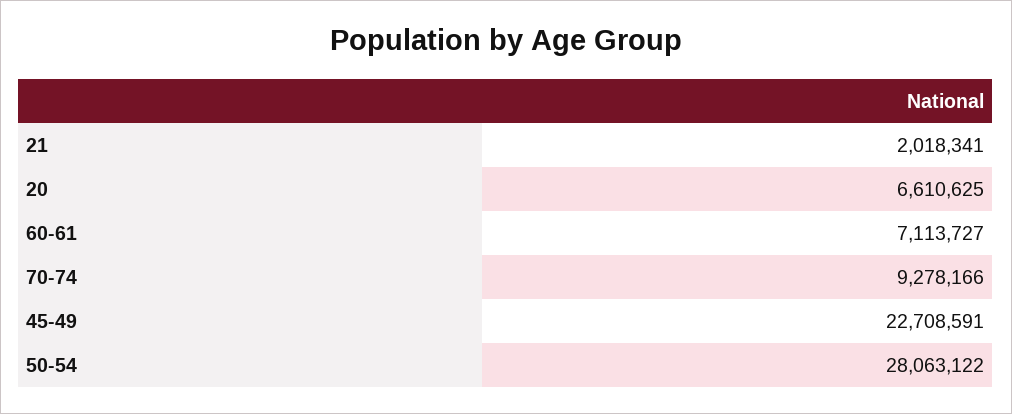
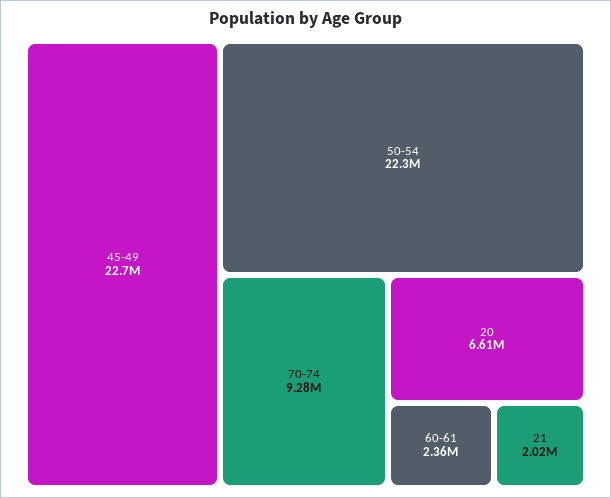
  {
    "21": 2018341,
    "20": 6610625,
-   "60-61": 7113727,
+   "60-61": 2360000,
    "70-74": 9278166,
    "45-49": 22708591,
-   "50-54": 28063122
+   "50-54": 22300000
  }

